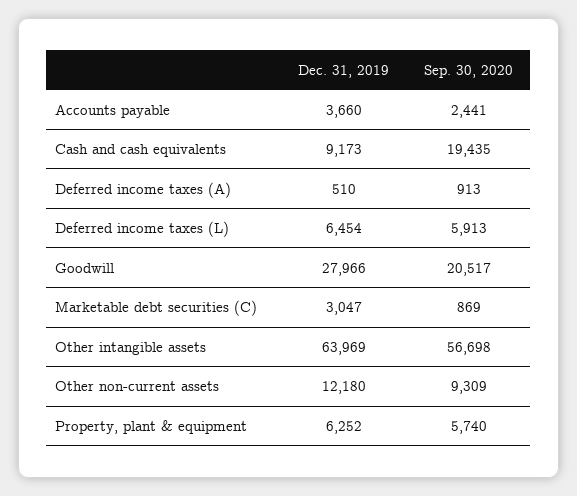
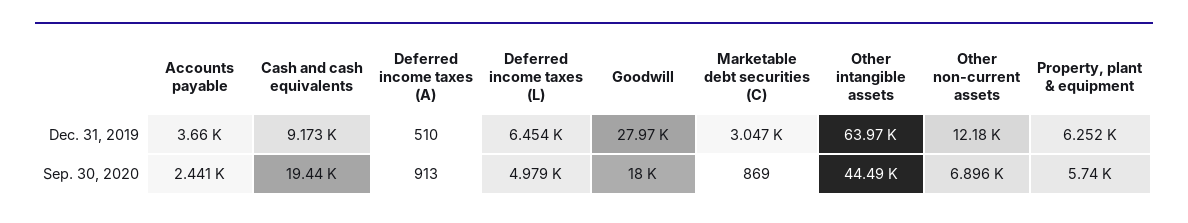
  {
    "Dec. 31, 2019": {
      "Accounts payable": 3660,
      "Cash and cash equivalents": 9173,
      "Deferred income taxes (A)": 510,
      "Deferred income taxes (L)": 6454,
      "Goodwill": 27966,
      "Marketable debt securities (C)": 3047,
      "Other intangible assets": 63969,
      "Other non-current assets": 12180,
      "Property, plant & equipment": 6252
    },
    "Sep. 30, 2020": {
      "Accounts payable": 2441,
      "Cash and cash equivalents": 19435,
      "Deferred income taxes (A)": 913,
-     "Deferred income taxes (L)": 5913,
+     "Deferred income taxes (L)": 4979,
-     "Goodwill": 20517,
+     "Goodwill": 18000,
      "Marketable debt securities (C)": 869,
-     "Other intangible assets": 56698,
+     "Other intangible assets": 44490,
-     "Other non-current assets": 9309,
+     "Other non-current assets": 6896,
      "Property, plant & equipment": 5740
    }
  }

